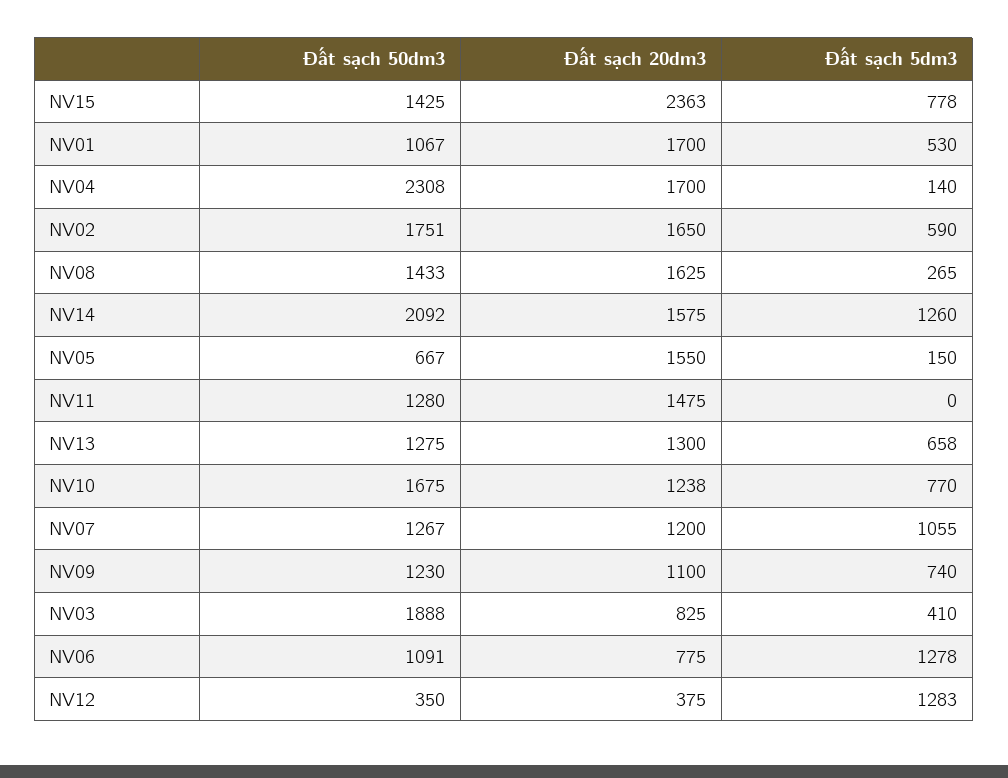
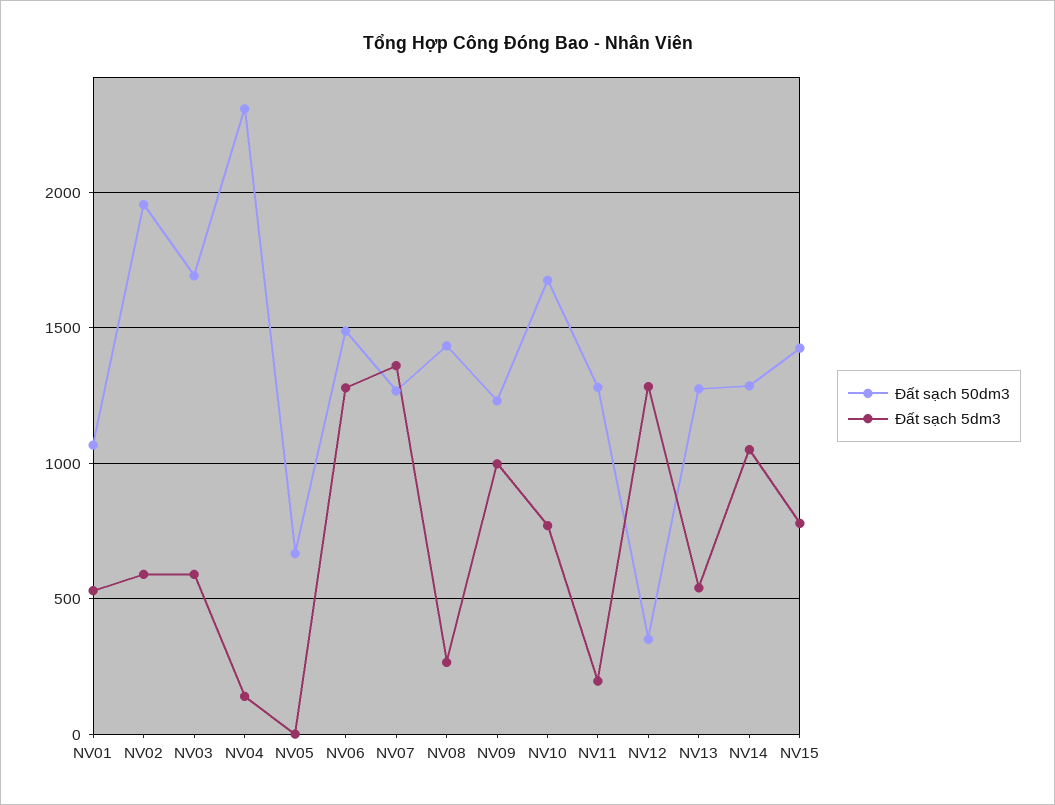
  {
    "Đất sạch 50dm3": {
      "NV15": 1425,
      "NV01": 1067,
      "NV04": 2308,
-     "NV02": 1751,
+     "NV02": 1950,
      "NV08": 1433,
-     "NV14": 2092,
+     "NV14": 1300,
      "NV05": 667,
      "NV11": 1280,
      "NV13": 1275,
      "NV10": 1675,
      "NV07": 1267,
      "NV09": 1230,
-     "NV03": 1888,
+     "NV03": 1700,
-     "NV06": 1091,
+     "NV06": 1500,
      "NV12": 350
    },
-   "Đất sạch 20dm3": {
-     "NV15": 2363,
-     "NV01": 1700,
-     "NV04": 1700,
-     "NV02": 1650,
-     "NV08": 1625,
-     "NV14": 1575,
-     "NV05": 1550,
-     "NV11": 1475,
-     "NV13": 1300,
-     "NV10": 1238,
-     "NV07": 1200,
-     "NV09": 1100,
-     "NV03": 825,
-     "NV06": 775,
-     "NV12": 375
-   },
    "Đất sạch 5dm3": {
      "NV15": 778,
      "NV01": 530,
      "NV04": 140,
      "NV02": 590,
      "NV08": 265,
-     "NV14": 1260,
+     "NV14": 1050,
-     "NV05": 150,
+     "NV05": 0,
-     "NV11": 0,
+     "NV11": 200,
-     "NV13": 658,
+     "NV13": 550,
      "NV10": 770,
-     "NV07": 1055,
+     "NV07": 1350,
-     "NV09": 740,
+     "NV09": 1000,
-     "NV03": 410,
+     "NV03": 600,
      "NV06": 1278,
      "NV12": 1283
    }
  }

